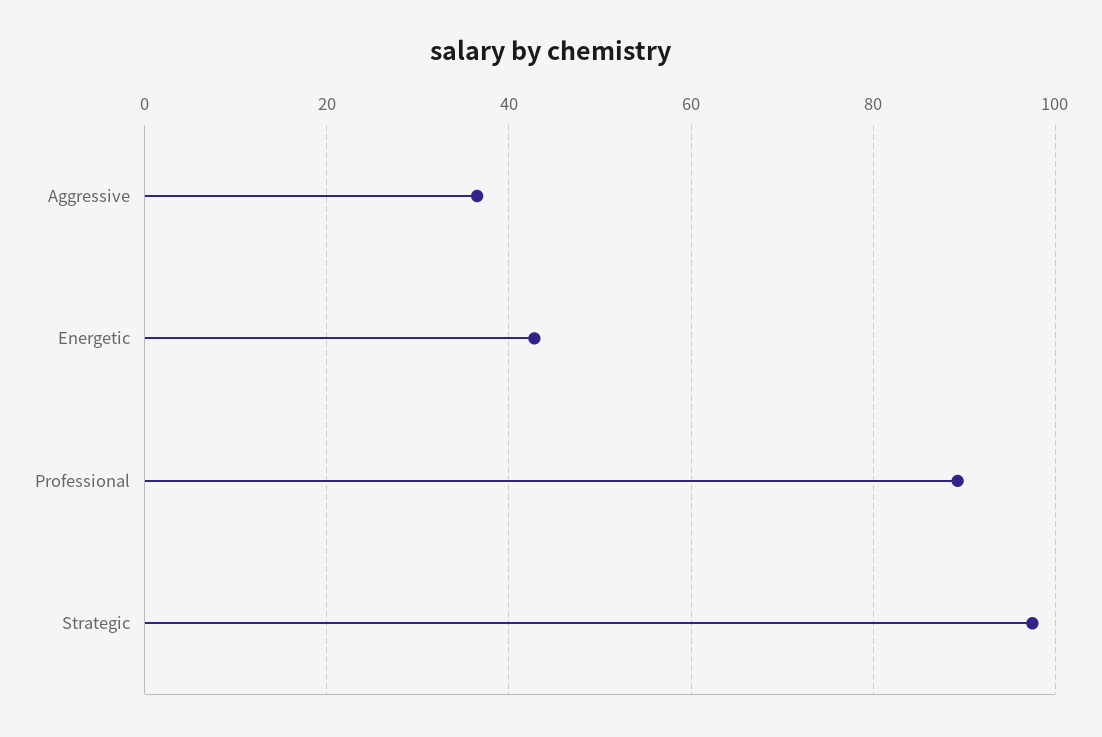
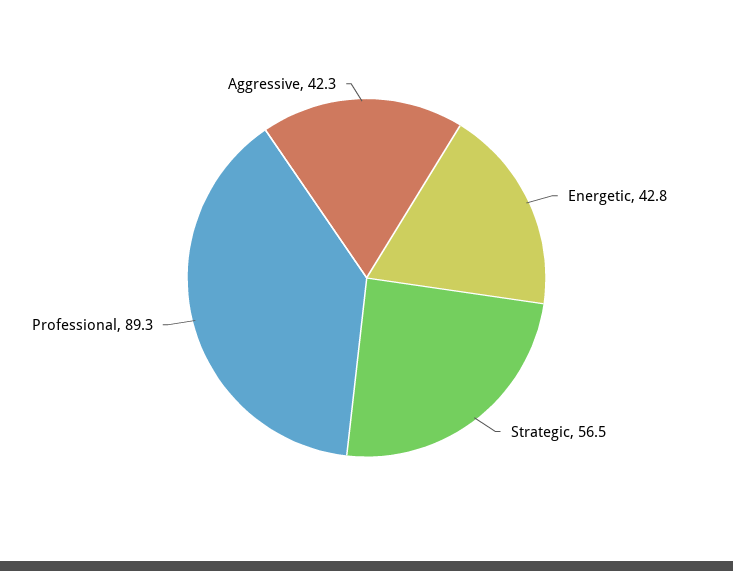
  {
-   "Aggressive": 36,
+   "Aggressive": 42.3,
    "Energetic": 42.8,
    "Professional": 89.3,
-   "Strategic": 98
+   "Strategic": 56.5
  }

